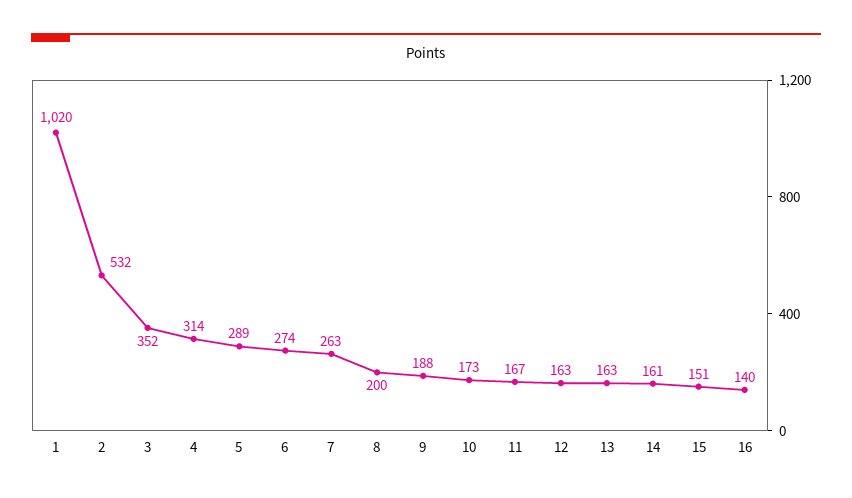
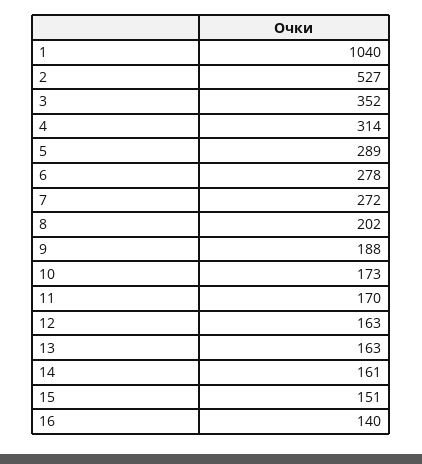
  {
-   "1": 1020,
+   "1": 1040,
-   "2": 532,
+   "2": 527,
    "3": 352,
    "4": 314,
    "5": 289,
-   "6": 274,
+   "6": 278,
-   "7": 263,
+   "7": 272,
-   "8": 200,
+   "8": 202,
    "9": 188,
    "10": 173,
-   "11": 167,
+   "11": 170,
    "12": 163,
    "13": 163,
    "14": 161,
    "15": 151,
    "16": 140
  }

